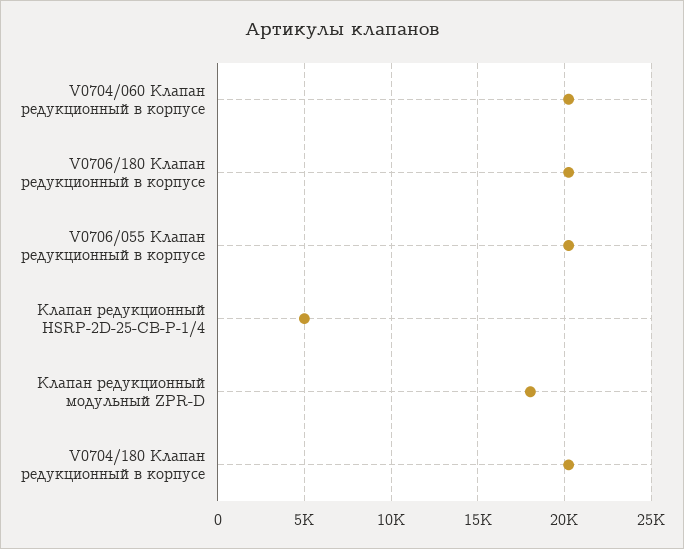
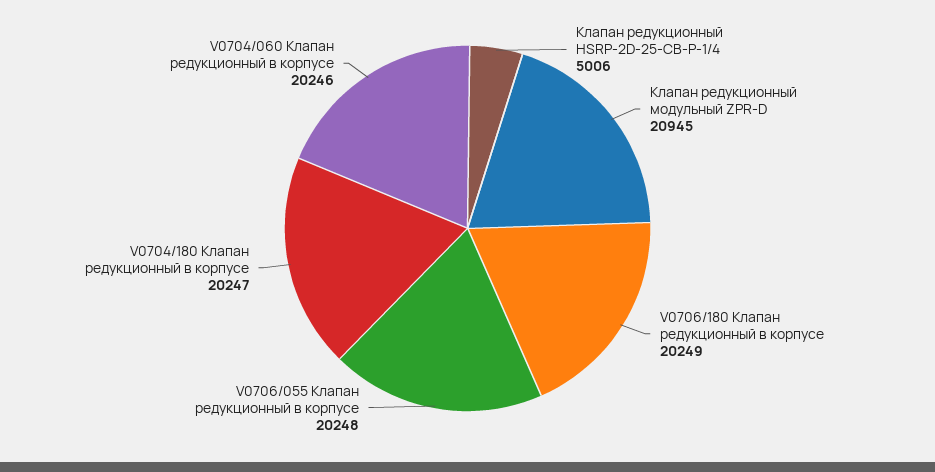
  {
    "V0704/060 Клапан редукционный в корпусе": 20246,
    "V0706/180 Клапан редукционный в корпусе": 20249,
    "V0706/055 Клапан редукционный в корпусе": 20248,
    "Клапан редукционный HSRP-2D-25-CB-P-1/4": 5006,
-   "Клапан редукционный модульный ZPR-D": 18000,
+   "Клапан редукционный модульный ZPR-D": 20945,
    "V0704/180 Клапан редукционный в корпусе": 20247
  }

